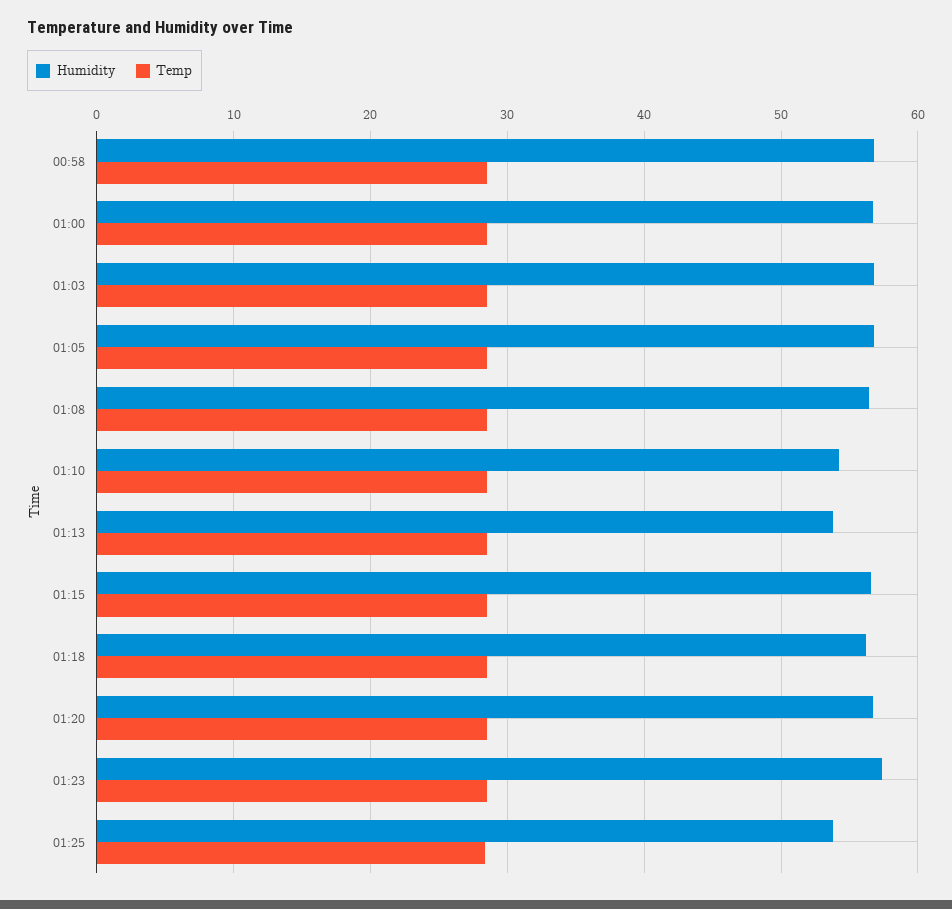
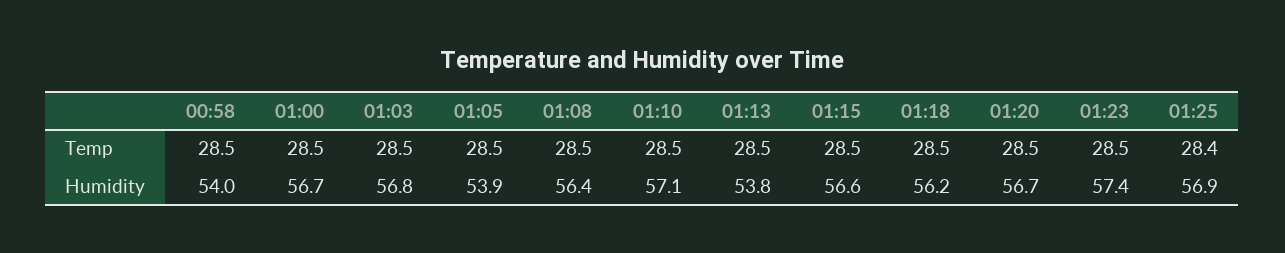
  {
    "Humidity": {
-     "00:58": 57,
+     "00:58": 54,
      "01:00": 56.7,
      "01:03": 56.8,
-     "01:05": 57,
+     "01:05": 53.9,
      "01:08": 56.4,
-     "01:10": 54,
+     "01:10": 57.1,
      "01:13": 53.8,
      "01:15": 56.6,
      "01:18": 56.2,
      "01:20": 56.7,
      "01:23": 57.4,
-     "01:25": 54
+     "01:25": 56.9
    },
    "Temp": {
      "00:58": 28.5,
      "01:00": 28.5,
      "01:03": 28.5,
      "01:05": 28.5,
      "01:08": 28.5,
      "01:10": 28.5,
      "01:13": 28.5,
      "01:15": 28.5,
      "01:18": 28.5,
      "01:20": 28.5,
      "01:23": 28.5,
      "01:25": 28.4
    }
  }

